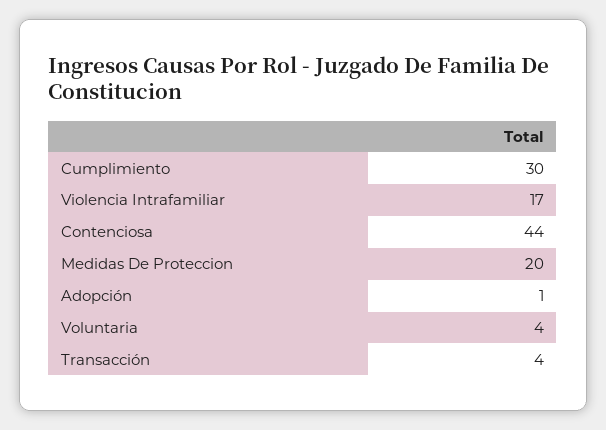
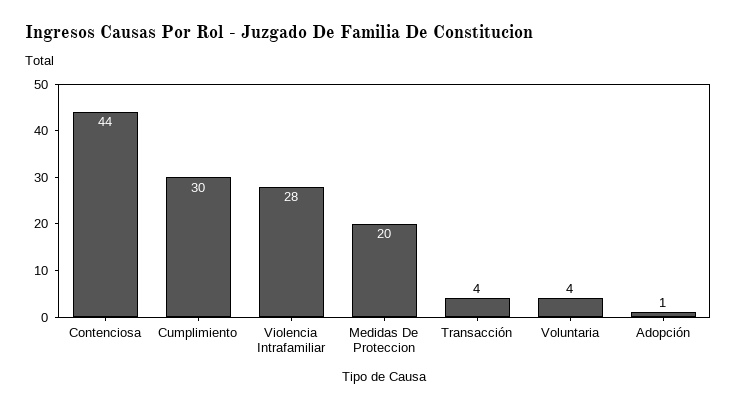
  {
    "Cumplimiento": 30,
-   "Violencia Intrafamiliar": 17,
+   "Violencia Intrafamiliar": 28,
    "Contenciosa": 44,
    "Medidas De Proteccion": 20,
    "Adopción": 1,
    "Voluntaria": 4,
    "Transacción": 4
  }

